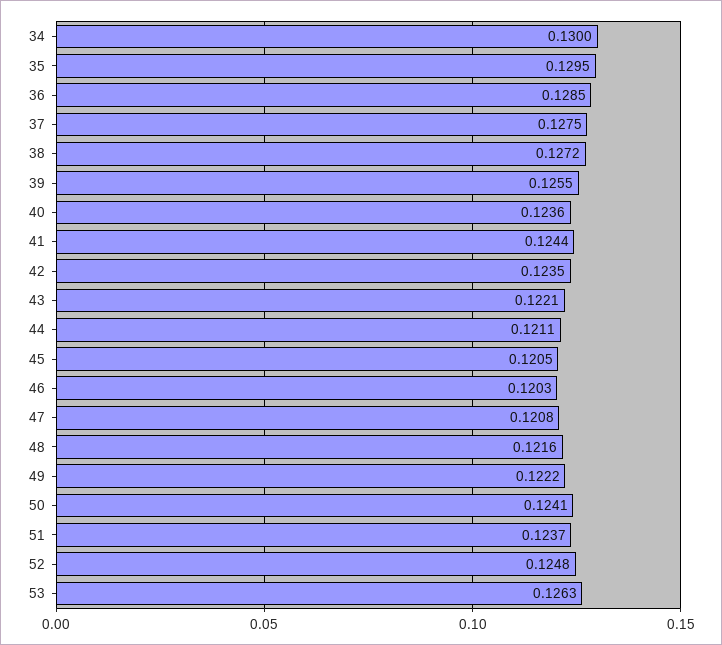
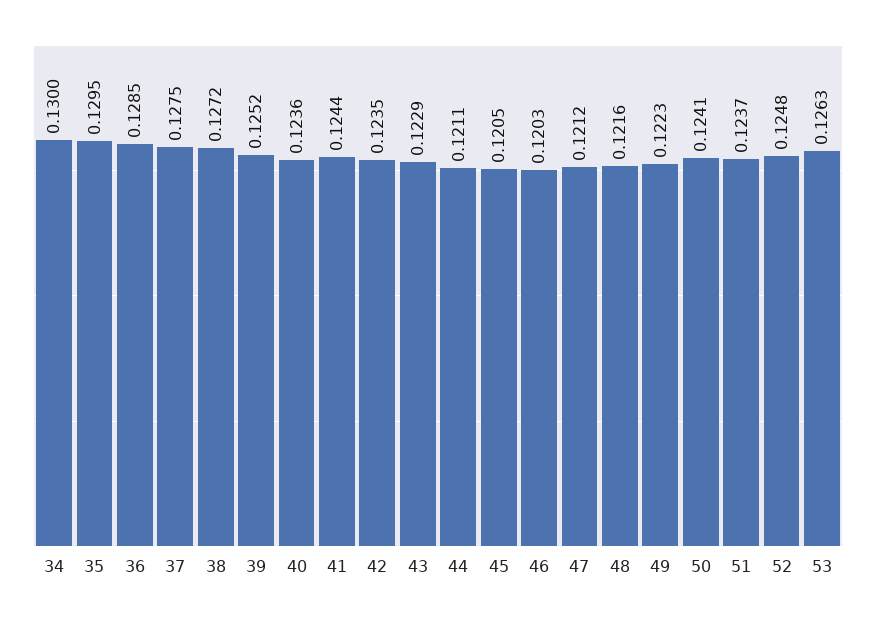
  {
    "34": 0.13,
    "35": 0.1295,
    "36": 0.1285,
    "37": 0.1275,
    "38": 0.1272,
-   "39": 0.1255,
+   "39": 0.1252,
    "40": 0.1236,
    "41": 0.1244,
    "42": 0.1235,
-   "43": 0.1221,
+   "43": 0.1229,
    "44": 0.1211,
    "45": 0.1205,
    "46": 0.1203,
-   "47": 0.1208,
+   "47": 0.1212,
    "48": 0.1216,
-   "49": 0.1222,
+   "49": 0.1223,
    "50": 0.1241,
    "51": 0.1237,
    "52": 0.1248,
    "53": 0.1263
  }

